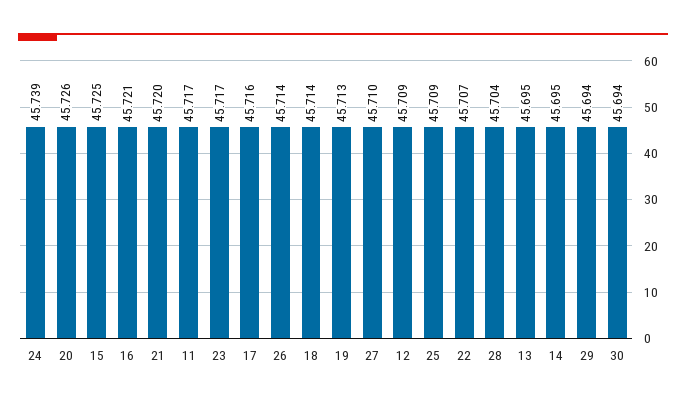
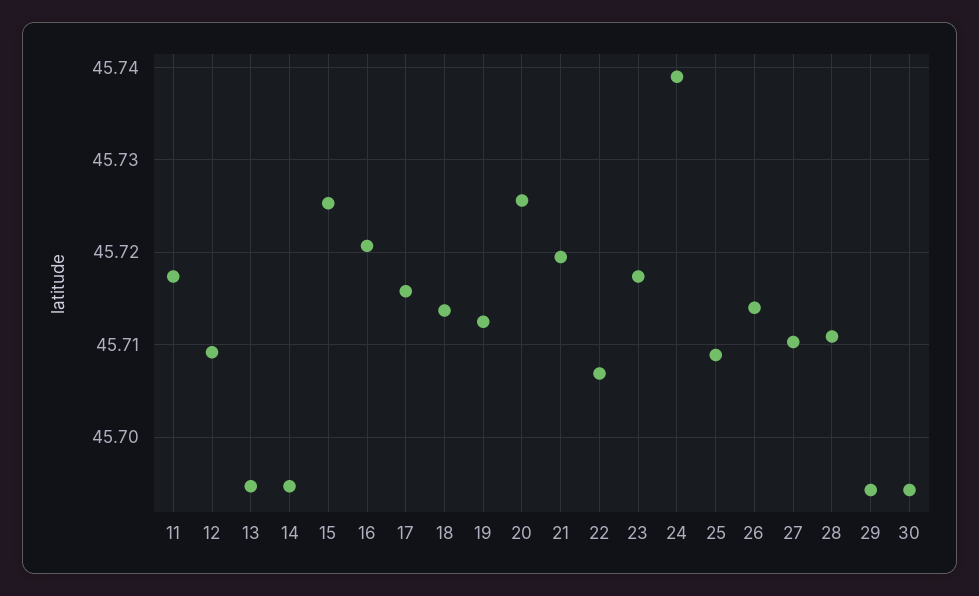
  {
    "24": 45.739,
    "20": 45.726,
    "15": 45.725,
    "16": 45.721,
    "21": 45.72,
    "11": 45.717,
    "23": 45.717,
    "17": 45.716,
    "26": 45.714,
    "18": 45.714,
    "19": 45.713,
    "27": 45.71,
    "12": 45.709,
    "25": 45.709,
    "22": 45.707,
-   "28": 45.704,
+   "28": 45.711,
    "13": 45.695,
    "14": 45.695,
    "29": 45.694,
    "30": 45.694
  }

